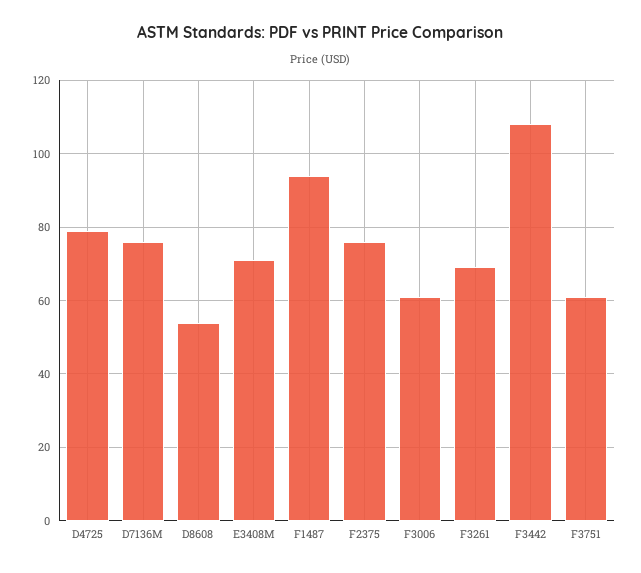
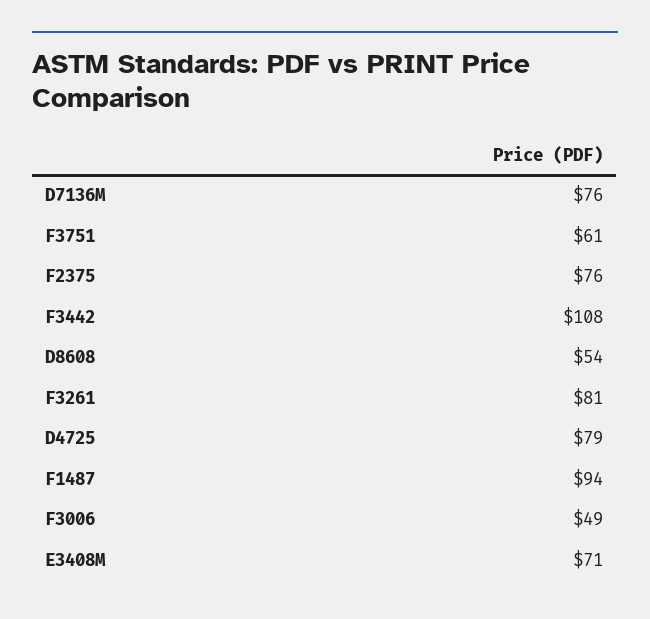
  {
    "D4725": 79,
    "D7136M": 76,
    "D8608": 54,
    "E3408M": 71,
    "F1487": 94,
    "F2375": 76,
-   "F3006": 60,
+   "F3006": 49,
-   "F3261": 70,
+   "F3261": 81,
    "F3442": 108,
    "F3751": 61
  }

